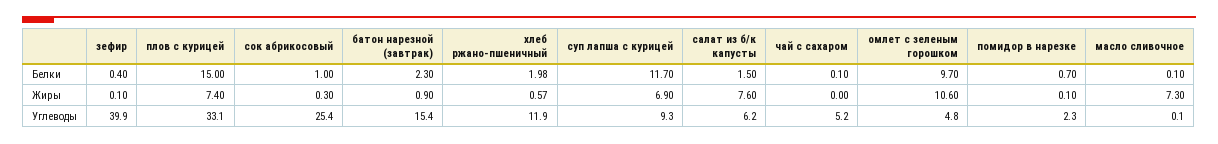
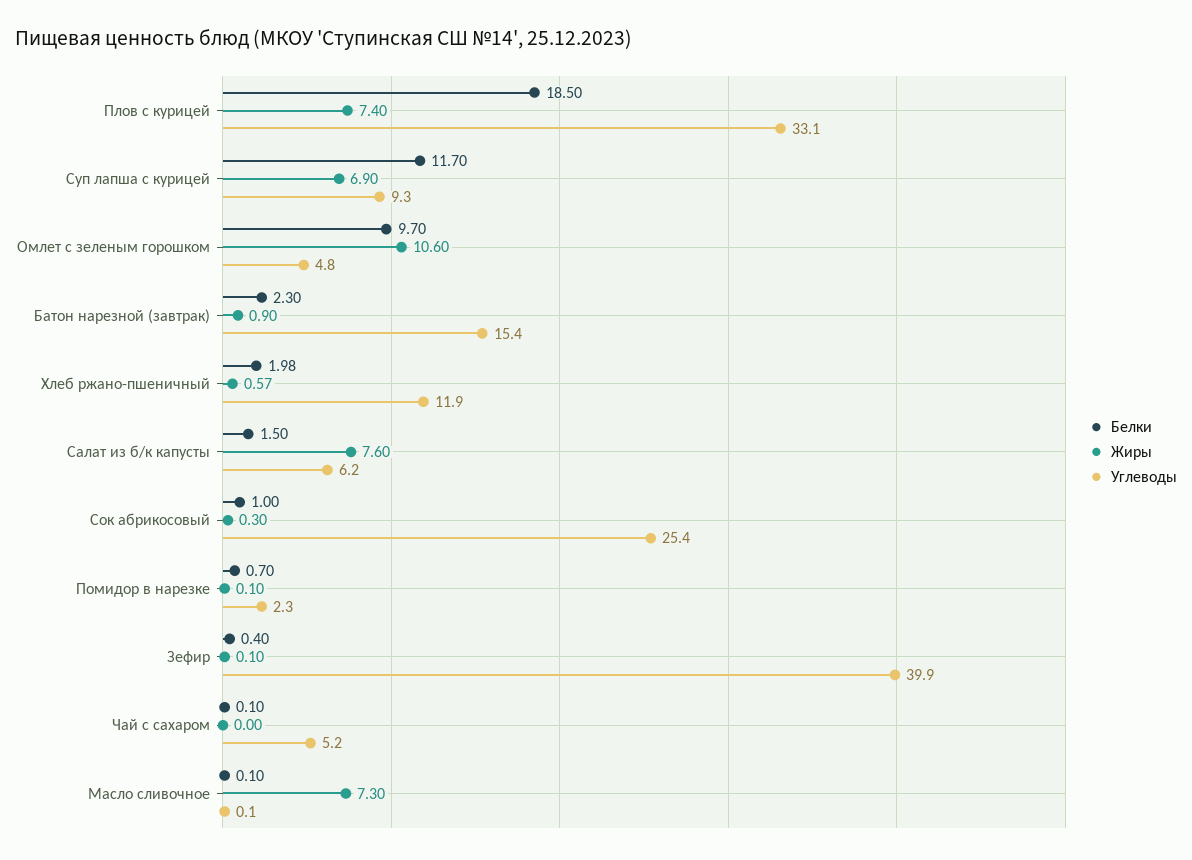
  {
    "Белки": {
      "зефир": 0.4,
-     "плов с курицей": 15,
+     "плов с курицей": 18.5,
      "сок абрикосовый": 1,
      "батон нарезной (завтрак)": 2.3,
      "хлеб ржано-пшеничный": 1.98,
      "суп лапша с курицей": 11.7,
      "салат из б/к капусты": 1.5,
      "чай с сахаром": 0.1,
      "омлет с зеленым горошком": 9.7,
      "помидор в нарезке": 0.7,
      "масло сливочное": 0.1
    },
    "Жиры": {
      "зефир": 0.1,
      "плов с курицей": 7.4,
      "сок абрикосовый": 0.3,
      "батон нарезной (завтрак)": 0.9,
      "хлеб ржано-пшеничный": 0.57,
      "суп лапша с курицей": 6.9,
      "салат из б/к капусты": 7.6,
      "чай с сахаром": 0,
      "омлет с зеленым горошком": 10.6,
      "помидор в нарезке": 0.1,
      "масло сливочное": 7.3
    },
    "Углеводы": {
      "зефир": 39.9,
      "плов с курицей": 33.1,
      "сок абрикосовый": 25.4,
      "батон нарезной (завтрак)": 15.4,
      "хлеб ржано-пшеничный": 11.9,
      "суп лапша с курицей": 9.3,
      "салат из б/к капусты": 6.2,
      "чай с сахаром": 5.2,
      "омлет с зеленым горошком": 4.8,
      "помидор в нарезке": 2.3,
      "масло сливочное": 0.1
    }
  }

